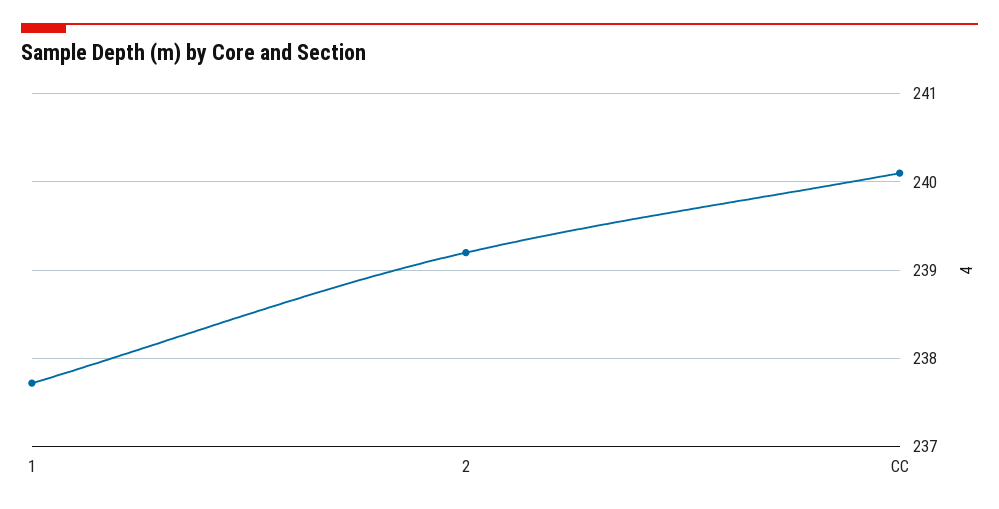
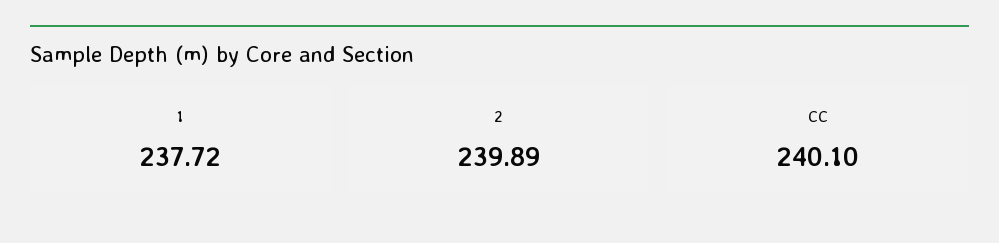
  {
    "1": 237.72,
-   "2": 239.2,
+   "2": 239.89,
    "CC": 240.1
  }

